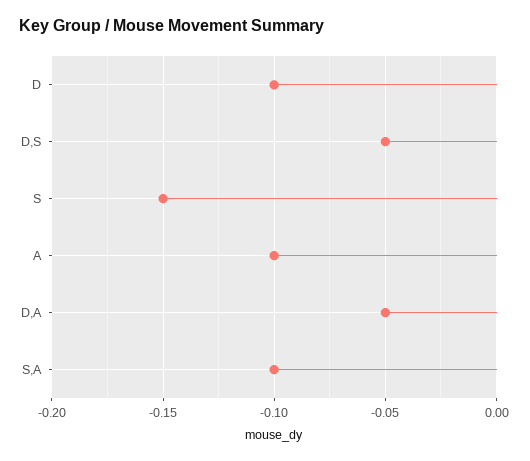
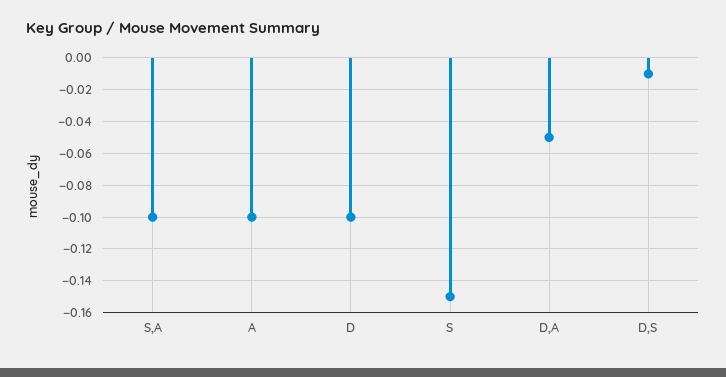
  {
    "D": -0.1,
-   "D,S": -0.05,
+   "D,S": -0.01,
    "S": -0.15,
    "A": -0.1,
    "D,A": -0.05,
    "S,A": -0.1
  }

